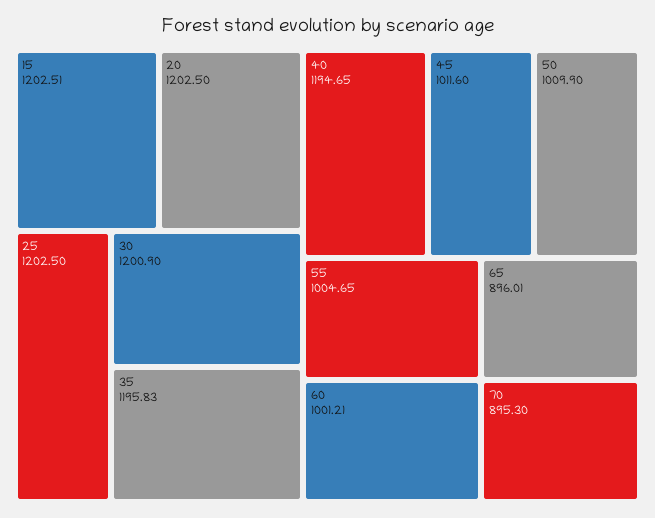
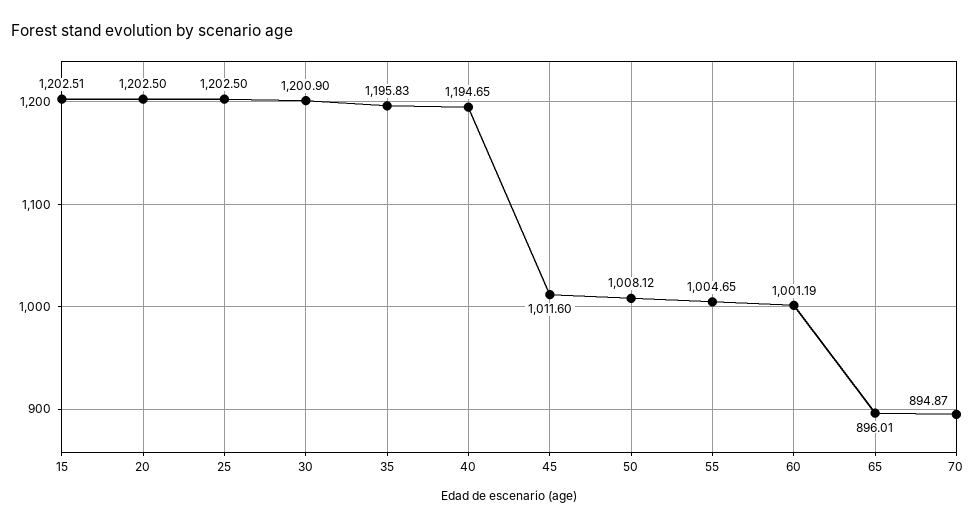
  {
    "15": 1202.51,
    "20": 1202.5,
    "25": 1202.5,
    "30": 1200.9,
    "35": 1195.83,
    "40": 1194.65,
    "45": 1011.6,
-   "50": 1009.9,
+   "50": 1008.12,
    "55": 1004.65,
-   "60": 1001.21,
+   "60": 1001.19,
    "65": 896.01,
-   "70": 895.3
+   "70": 894.87
  }

